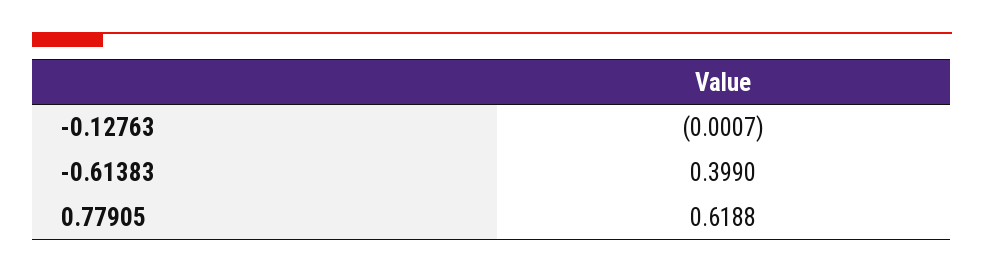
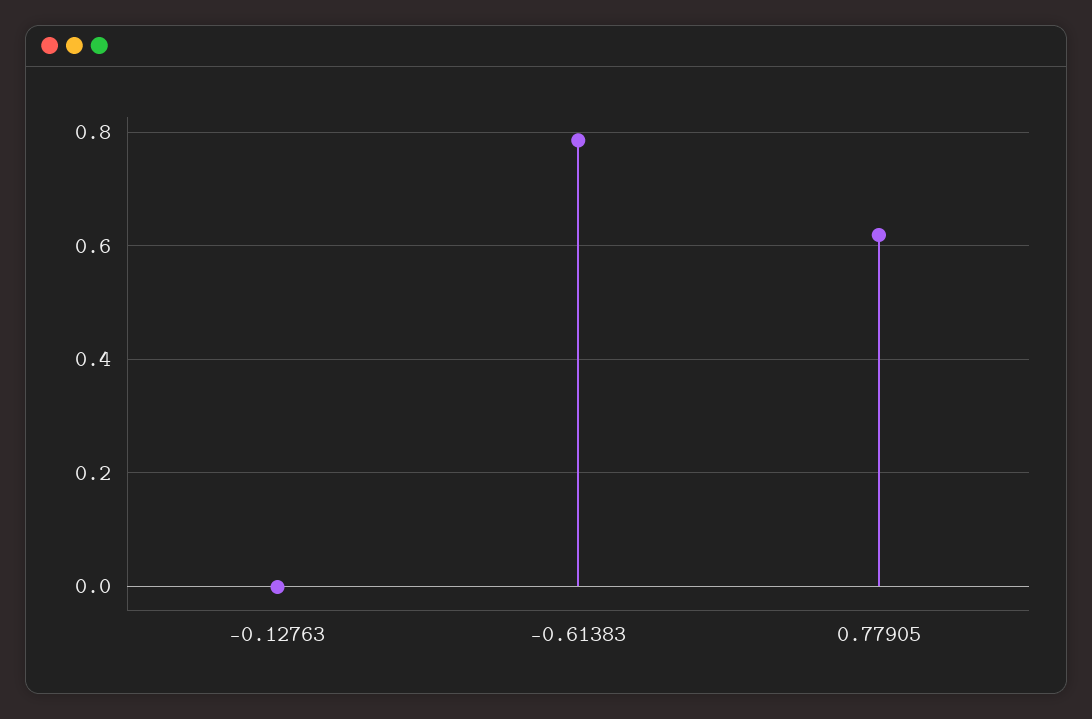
  {
    "-0.12763": -0.0007,
-   "-0.61383": 0.399,
+   "-0.61383": 0.78,
    "0.77905": 0.6188
  }

